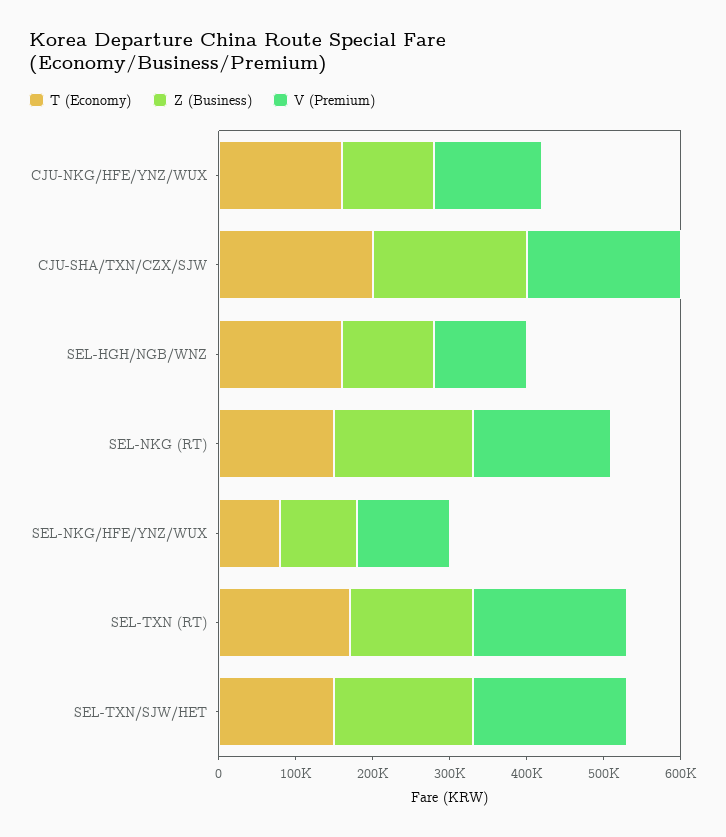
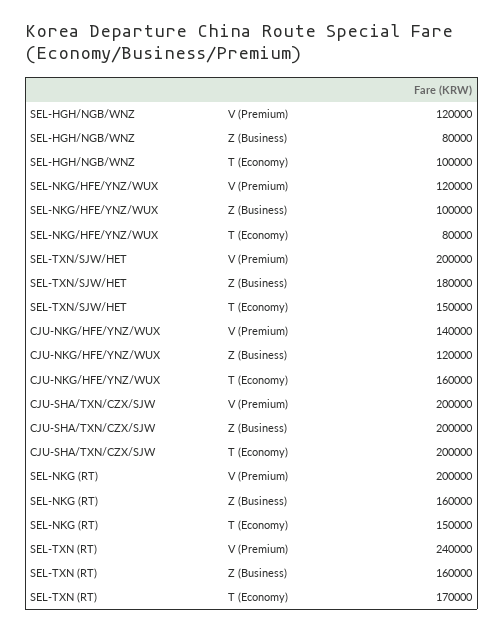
  {
    "T (Economy)": {
      "CJU-NKG/HFE/YNZ/WUX": 160000,
      "CJU-SHA/TXN/CZX/SJW": 200000,
-     "SEL-HGH/NGB/WNZ": 160000,
+     "SEL-HGH/NGB/WNZ": 100000,
      "SEL-NKG (RT)": 150000,
      "SEL-NKG/HFE/YNZ/WUX": 80000,
      "SEL-TXN (RT)": 170000,
      "SEL-TXN/SJW/HET": 150000
    },
    "Z (Business)": {
      "CJU-NKG/HFE/YNZ/WUX": 120000,
      "CJU-SHA/TXN/CZX/SJW": 200000,
-     "SEL-HGH/NGB/WNZ": 120000,
+     "SEL-HGH/NGB/WNZ": 80000,
-     "SEL-NKG (RT)": 180000,
+     "SEL-NKG (RT)": 160000,
      "SEL-NKG/HFE/YNZ/WUX": 100000,
      "SEL-TXN (RT)": 160000,
      "SEL-TXN/SJW/HET": 180000
    },
    "V (Premium)": {
      "CJU-NKG/HFE/YNZ/WUX": 140000,
      "CJU-SHA/TXN/CZX/SJW": 200000,
      "SEL-HGH/NGB/WNZ": 120000,
-     "SEL-NKG (RT)": 180000,
+     "SEL-NKG (RT)": 200000,
      "SEL-NKG/HFE/YNZ/WUX": 120000,
-     "SEL-TXN (RT)": 200000,
+     "SEL-TXN (RT)": 240000,
      "SEL-TXN/SJW/HET": 200000
    }
  }

